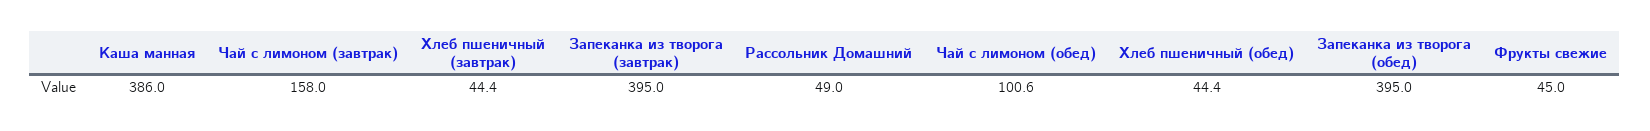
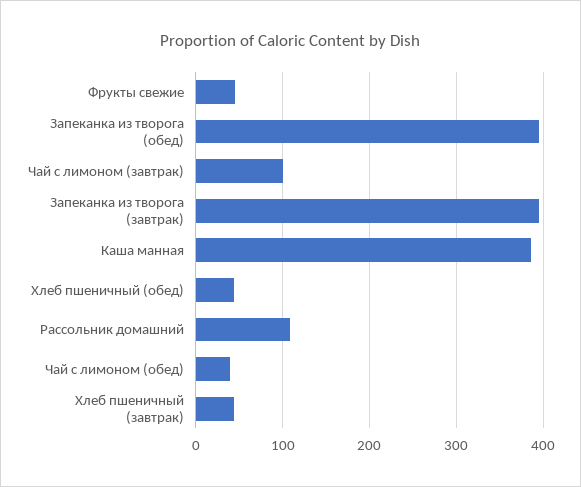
  {
    "Каша манная": 386,
-   "Чай с лимоном (завтрак)": 158,
+   "Чай с лимоном (завтрак)": 100,
    "Хлеб пшеничный (завтрак)": 44.4,
    "Запеканка из творога (завтрак)": 395,
-   "Рассольник Домашний": 49,
+   "Рассольник Домашний": 110,
-   "Чай с лимоном (обед)": 100.6,
+   "Чай с лимоном (обед)": 40,
    "Хлеб пшеничный (обед)": 44.4,
    "Запеканка из творога (обед)": 395,
    "Фрукты свежие": 45
  }

